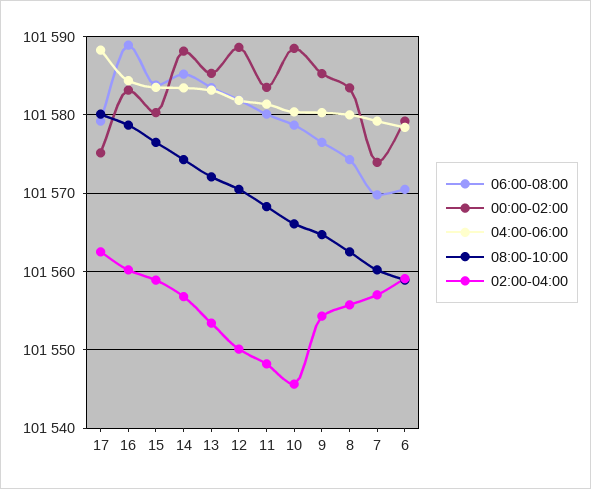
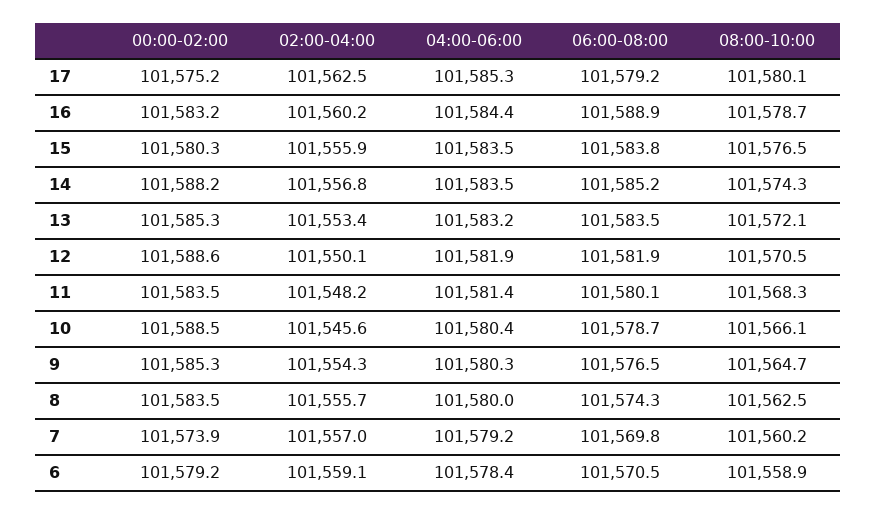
  {
    "06:00-08:00": {
      "17": 101579.2,
      "16": 101588.9,
      "15": 101583.8,
      "14": 101585.2,
      "13": 101583.5,
      "12": 101581.9,
      "11": 101580.1,
      "10": 101578.7,
      "9": 101576.5,
      "8": 101574.3,
      "7": 101569.8,
      "6": 101570.5
    },
    "00:00-02:00": {
      "17": 101575.2,
      "16": 101583.2,
      "15": 101580.3,
      "14": 101588.2,
      "13": 101585.3,
      "12": 101588.6,
      "11": 101583.5,
      "10": 101588.5,
      "9": 101585.3,
      "8": 101583.5,
      "7": 101573.9,
      "6": 101579.2
    },
    "04:00-06:00": {
-     "17": 101588,
+     "17": 101585.3,
      "16": 101584.4,
      "15": 101583.5,
      "14": 101583.5,
      "13": 101583.2,
      "12": 101581.9,
      "11": 101581.4,
      "10": 101580.4,
      "9": 101580.3,
      "8": 101580,
      "7": 101579.2,
      "6": 101578.4
    },
    "08:00-10:00": {
      "17": 101580.1,
      "16": 101578.7,
      "15": 101576.5,
      "14": 101574.3,
      "13": 101572.1,
      "12": 101570.5,
      "11": 101568.3,
      "10": 101566.1,
      "9": 101564.7,
      "8": 101562.5,
      "7": 101560.2,
      "6": 101558.9
    },
    "02:00-04:00": {
      "17": 101562.5,
      "16": 101560.2,
-     "15": 101559,
+     "15": 101555.9,
      "14": 101556.8,
      "13": 101553.4,
      "12": 101550.1,
      "11": 101548.2,
      "10": 101545.6,
      "9": 101554.3,
      "8": 101555.7,
      "7": 101557,
      "6": 101559.1
    }
  }

